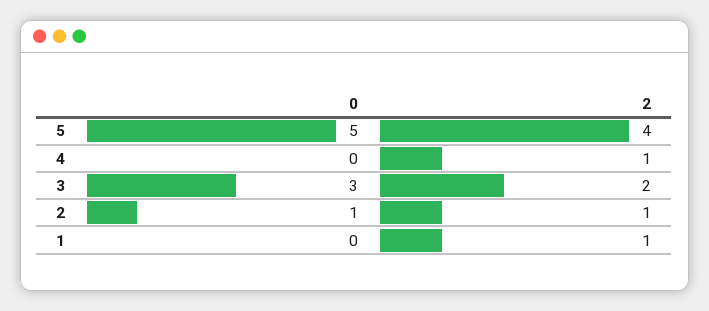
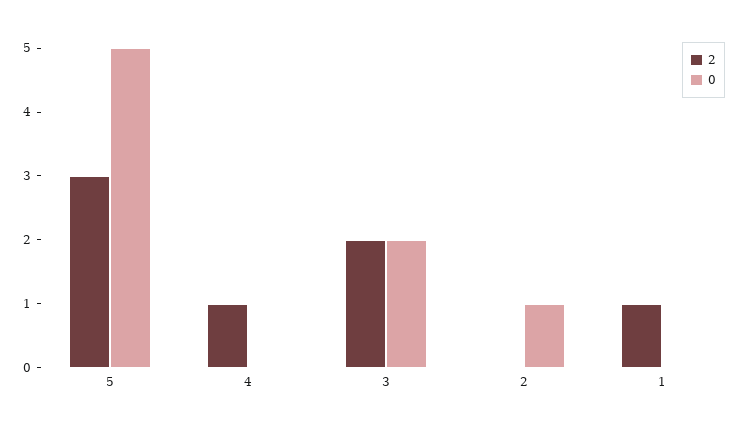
  {
    "0": {
      "5": 5,
      "4": 0,
-     "3": 3,
+     "3": 2,
      "2": 1,
      "1": 0
    },
    "2": {
-     "5": 4,
+     "5": 3,
      "4": 1,
      "3": 2,
-     "2": 1,
+     "2": 0,
      "1": 1
    }
  }

